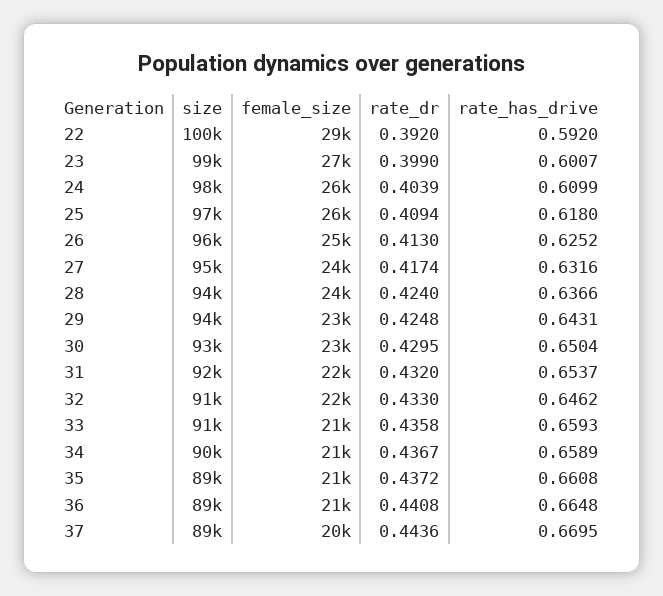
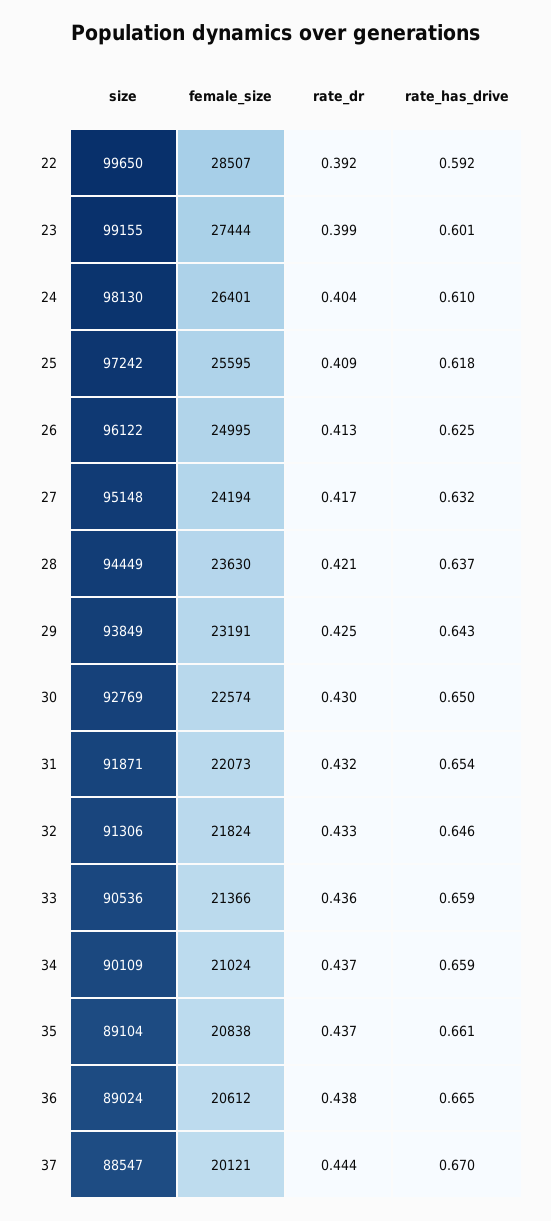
  {
    "size": {
      "22": 99650,
      "23": 99155,
      "24": 98130,
      "25": 97242,
      "26": 96122,
      "27": 95148,
      "28": 94449,
      "29": 93849,
      "30": 92769,
      "31": 91871,
      "32": 91306,
      "33": 90536,
      "34": 90109,
      "35": 89104,
      "36": 89024,
      "37": 88547
    },
    "female_size": {
      "22": 28507,
      "23": 27444,
      "24": 26401,
      "25": 25595,
      "26": 24995,
      "27": 24194,
      "28": 23630,
      "29": 23191,
      "30": 22574,
      "31": 22073,
      "32": 21824,
      "33": 21366,
      "34": 21024,
      "35": 20838,
      "36": 20612,
      "37": 20121
    },
    "rate_dr": {
      "22": 0.392,
      "23": 0.399,
      "24": 0.4039,
      "25": 0.4094,
      "26": 0.413,
      "27": 0.4174,
-     "28": 0.424,
+     "28": 0.421,
      "29": 0.4248,
      "30": 0.4295,
      "31": 0.432,
      "32": 0.433,
      "33": 0.4358,
      "34": 0.4367,
      "35": 0.4372,
-     "36": 0.4408,
+     "36": 0.438,
      "37": 0.4436
    },
    "rate_has_drive": {
      "22": 0.592,
      "23": 0.6007,
      "24": 0.6099,
      "25": 0.618,
      "26": 0.6252,
      "27": 0.6316,
      "28": 0.6366,
      "29": 0.6431,
      "30": 0.6504,
      "31": 0.6537,
      "32": 0.6462,
      "33": 0.6593,
      "34": 0.6589,
      "35": 0.6608,
      "36": 0.6648,
      "37": 0.6695
    }
  }

